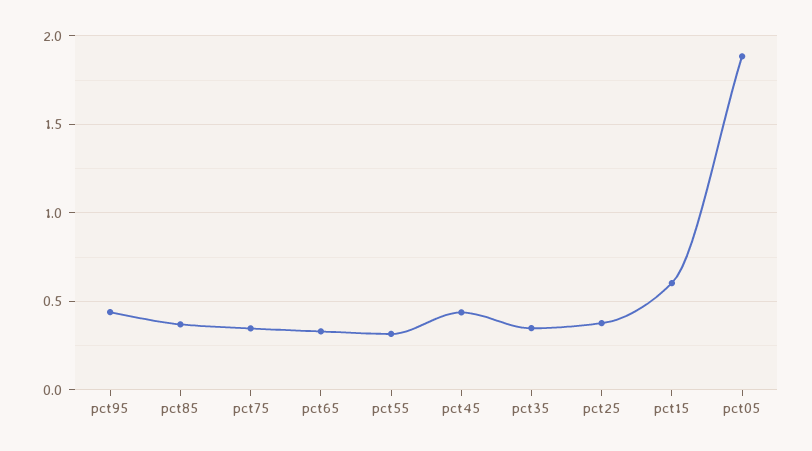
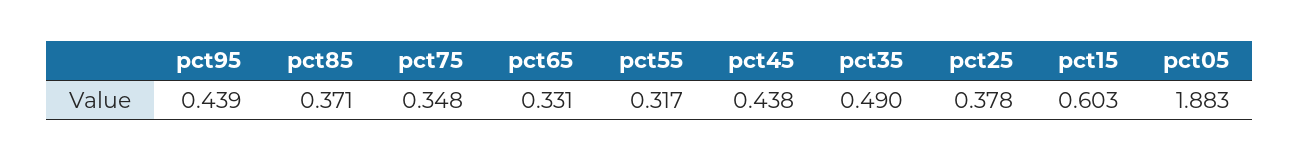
  {
    "pct95": 0.439,
    "pct85": 0.371,
    "pct75": 0.348,
    "pct65": 0.331,
    "pct55": 0.317,
    "pct45": 0.438,
-   "pct35": 0.35,
+   "pct35": 0.49,
    "pct25": 0.378,
    "pct15": 0.603,
    "pct05": 1.883
  }

